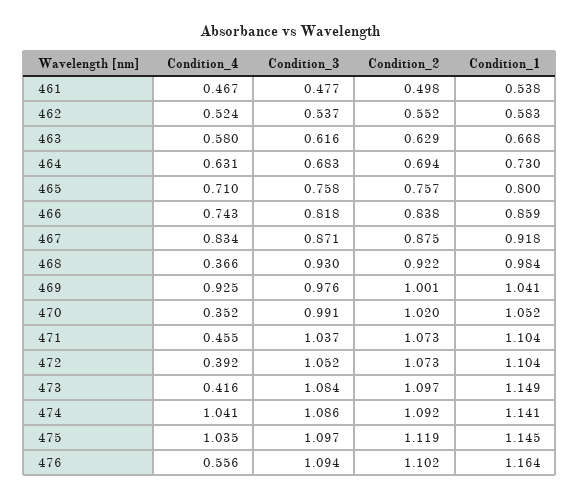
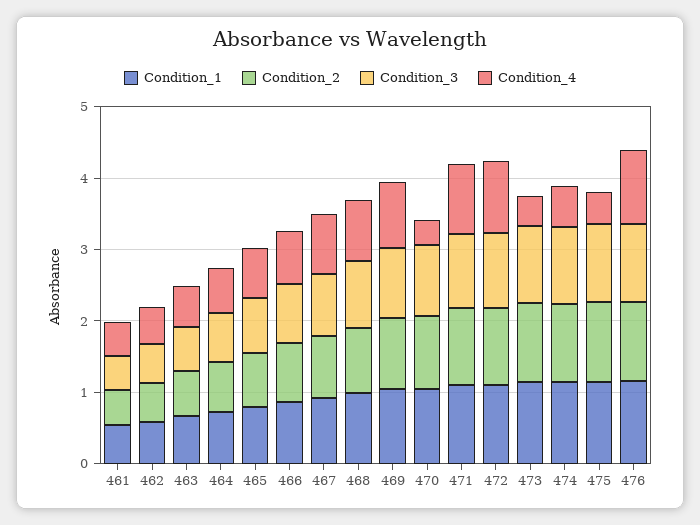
  {
    "Condition_4": {
      "461": 0.467,
      "462": 0.524,
      "463": 0.58,
      "464": 0.631,
      "465": 0.71,
      "466": 0.743,
      "467": 0.834,
-     "468": 0.366,
+     "468": 0.8,
      "469": 0.925,
      "470": 0.352,
-     "471": 0.455,
+     "471": 1,
-     "472": 0.392,
+     "472": 1,
      "473": 0.416,
-     "474": 1.041,
+     "474": 0.6,
-     "475": 1.035,
+     "475": 0.4,
-     "476": 0.556
+     "476": 1
    },
    "Condition_3": {
      "461": 0.477,
      "462": 0.537,
      "463": 0.616,
      "464": 0.683,
      "465": 0.758,
      "466": 0.818,
      "467": 0.871,
      "468": 0.93,
      "469": 0.976,
      "470": 0.991,
      "471": 1.037,
      "472": 1.052,
      "473": 1.084,
      "474": 1.086,
      "475": 1.097,
      "476": 1.094
    },
    "Condition_2": {
      "461": 0.498,
      "462": 0.552,
      "463": 0.629,
      "464": 0.694,
      "465": 0.757,
      "466": 0.838,
      "467": 0.875,
      "468": 0.922,
      "469": 1.001,
      "470": 1.02,
      "471": 1.073,
      "472": 1.073,
      "473": 1.097,
      "474": 1.092,
      "475": 1.119,
      "476": 1.102
    },
    "Condition_1": {
      "461": 0.538,
      "462": 0.583,
      "463": 0.668,
      "464": 0.73,
      "465": 0.8,
      "466": 0.859,
      "467": 0.918,
      "468": 0.984,
      "469": 1.041,
      "470": 1.052,
      "471": 1.104,
      "472": 1.104,
      "473": 1.149,
      "474": 1.141,
      "475": 1.145,
      "476": 1.164
    }
  }

